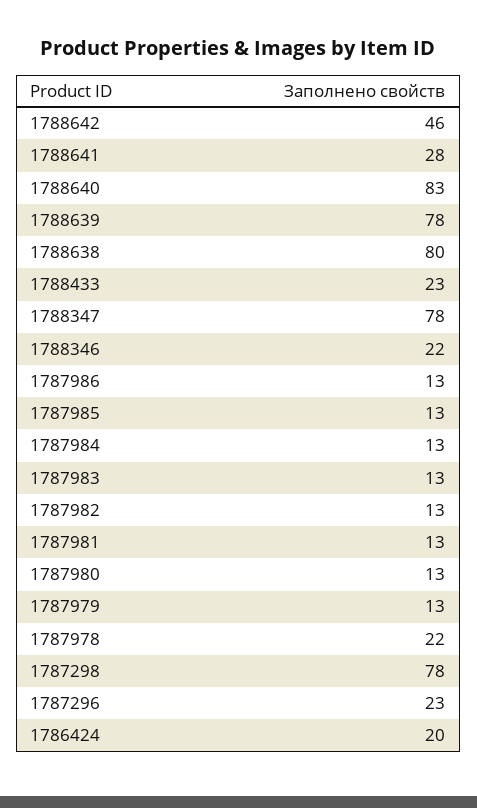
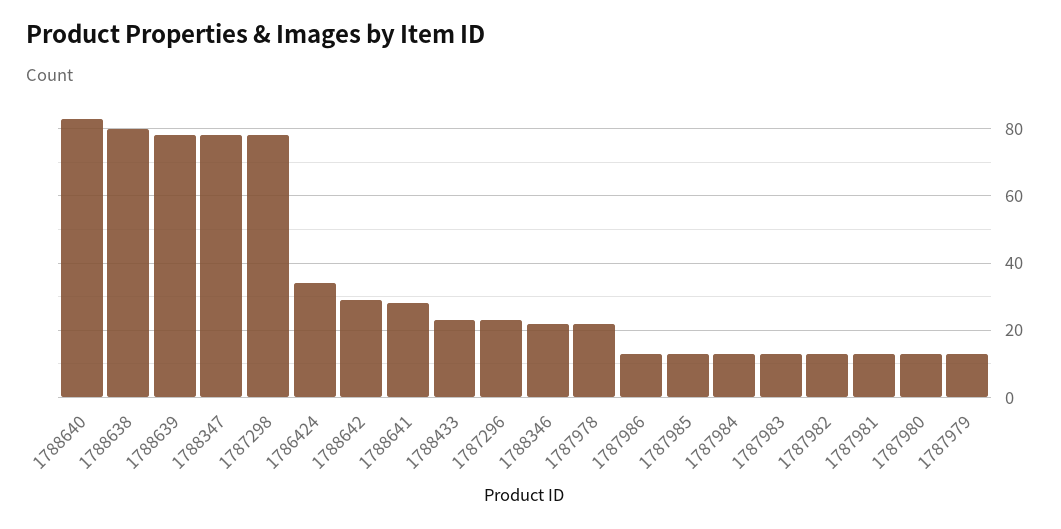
  {
-   "1788642": 46,
+   "1788642": 30,
    "1788641": 28,
    "1788640": 83,
    "1788639": 78,
    "1788638": 80,
    "1788433": 23,
    "1788347": 78,
    "1788346": 22,
    "1787986": 13,
    "1787985": 13,
    "1787984": 13,
    "1787983": 13,
    "1787982": 13,
    "1787981": 13,
    "1787980": 13,
    "1787979": 13,
    "1787978": 22,
    "1787298": 78,
    "1787296": 23,
-   "1786424": 20
+   "1786424": 35
  }

